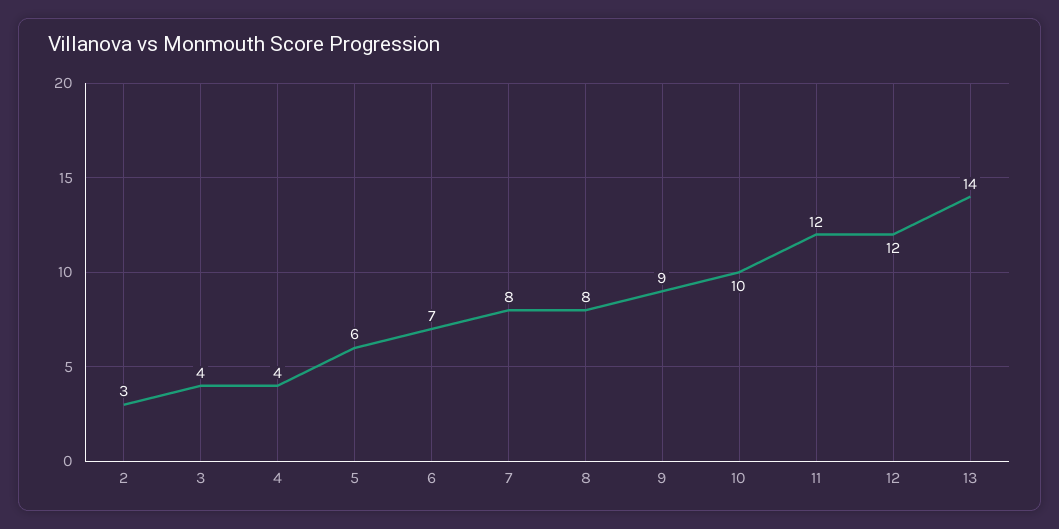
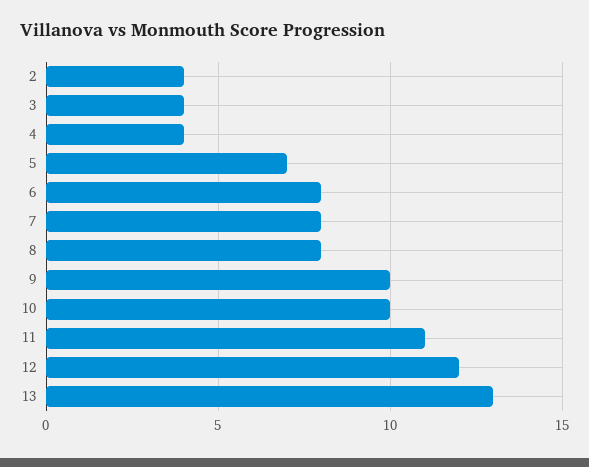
  {
-   "2": 3,
+   "2": 4,
    "3": 4,
    "4": 4,
-   "5": 6,
+   "5": 7,
-   "6": 7,
+   "6": 8,
    "7": 8,
    "8": 8,
-   "9": 9,
+   "9": 10,
    "10": 10,
-   "11": 12,
+   "11": 11,
    "12": 12,
-   "13": 14
+   "13": 13
  }

